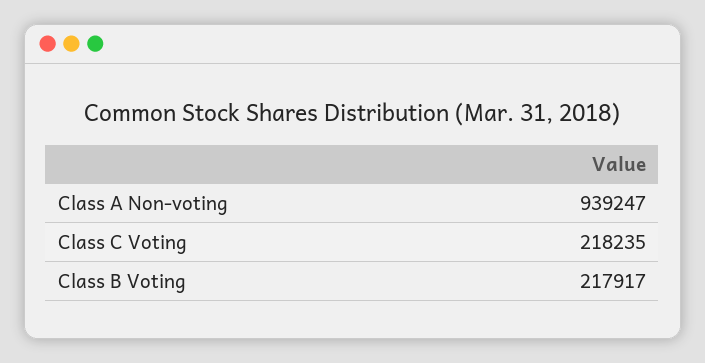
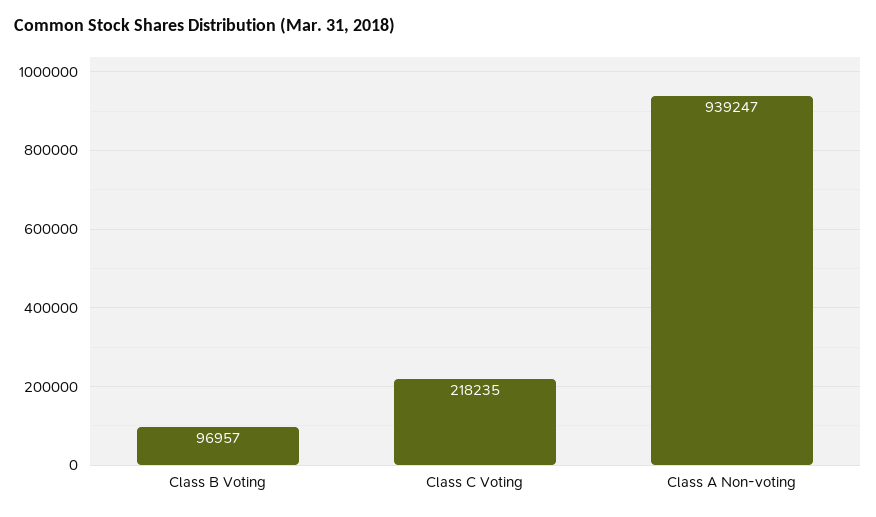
  {
    "Class A Non-voting": 939247,
    "Class C Voting": 218235,
-   "Class B Voting": 217917
+   "Class B Voting": 96957
  }

